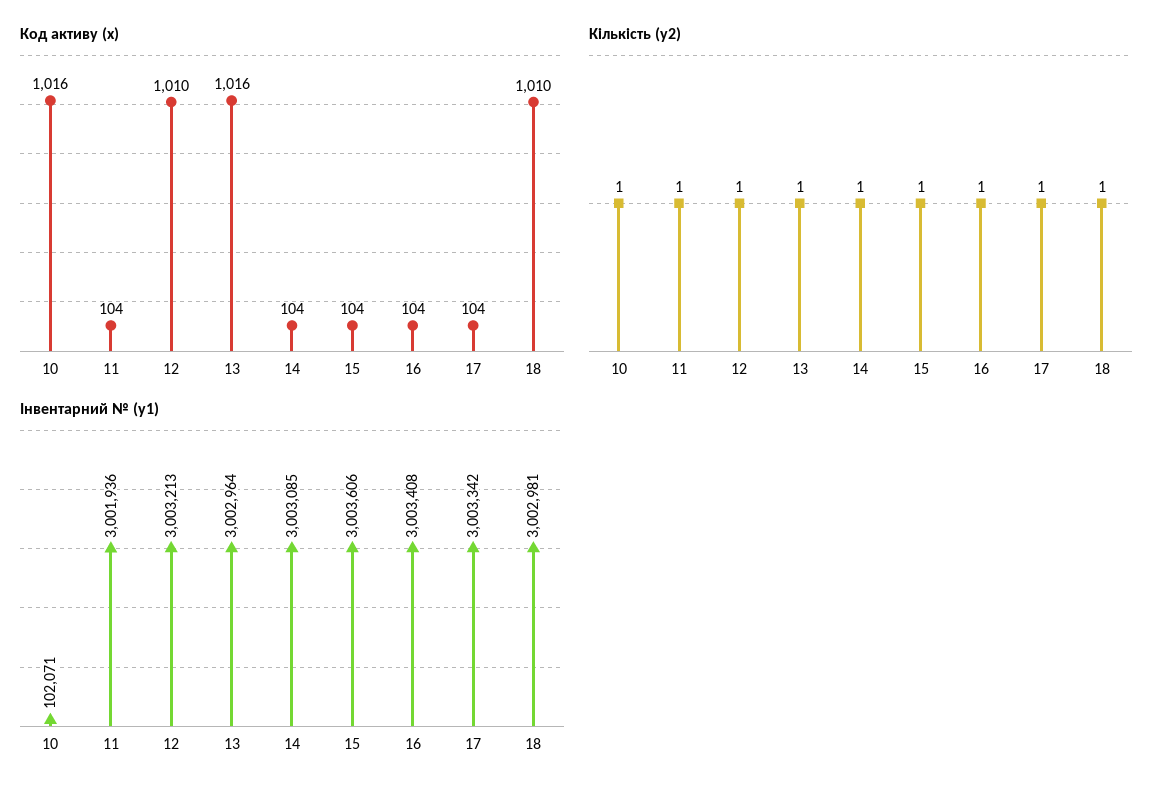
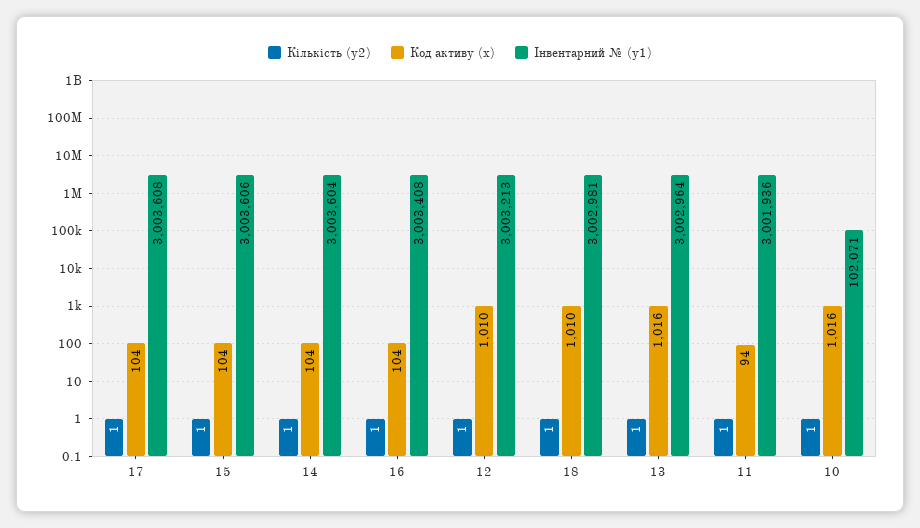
  {
    "Код активу (x)": {
      "10": 1016,
-     "11": 104,
+     "11": 94,
      "12": 1010,
      "13": 1016,
      "14": 104,
      "15": 104,
      "16": 104,
      "17": 104,
      "18": 1010
    },
    "Кількість (y2)": {
      "10": 1,
      "11": 1,
      "12": 1,
      "13": 1,
      "14": 1,
      "15": 1,
      "16": 1,
      "17": 1,
      "18": 1
    },
    "Інвентарний № (y1)": {
      "10": 102071,
      "11": 3001936,
      "12": 3003213,
      "13": 3002964,
-     "14": 3003085,
+     "14": 3003604,
      "15": 3003606,
      "16": 3003408,
-     "17": 3003342,
+     "17": 3003608,
      "18": 3002981
    }
  }

